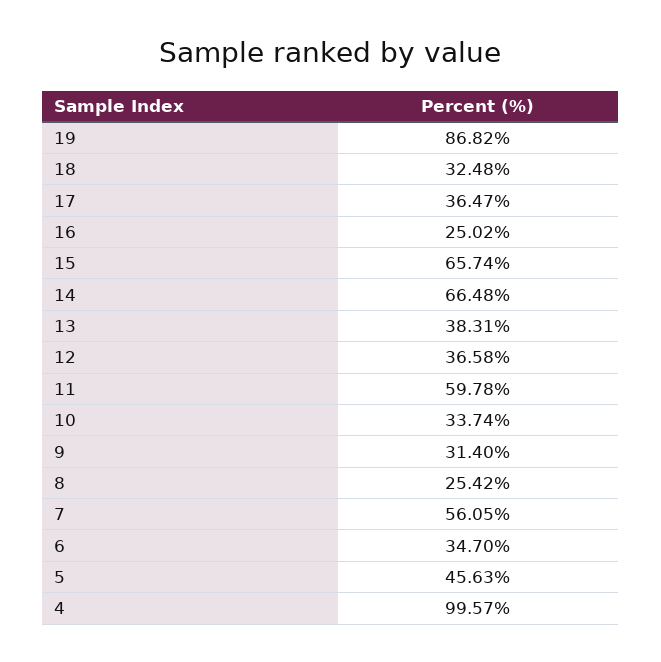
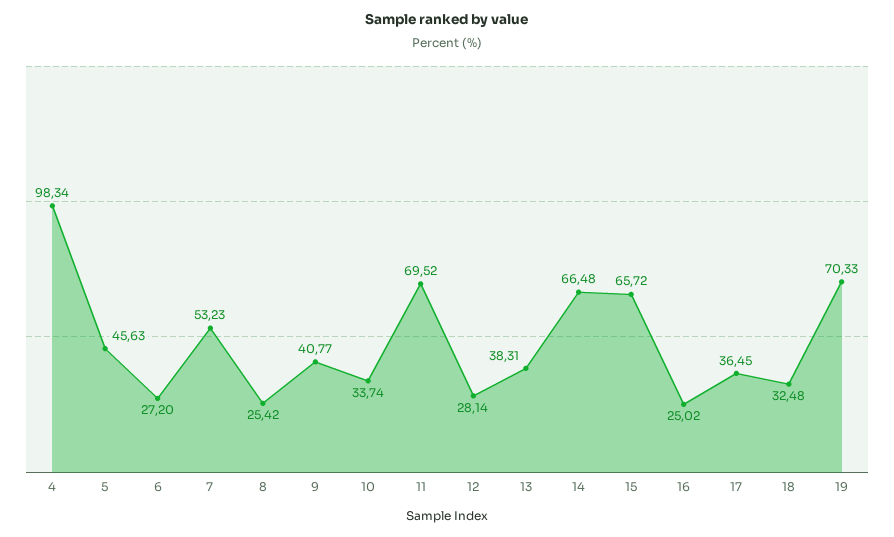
  {
-   "19": 86.82,
+   "19": 70.33,
    "18": 32.48,
-   "17": 36.47,
+   "17": 36.45,
    "16": 25.02,
-   "15": 65.74,
+   "15": 65.72,
    "14": 66.48,
    "13": 38.31,
-   "12": 36.58,
+   "12": 28.14,
-   "11": 59.78,
+   "11": 69.52,
    "10": 33.74,
-   "9": 31.4,
+   "9": 40.77,
    "8": 25.42,
-   "7": 56.05,
+   "7": 53.23,
-   "6": 34.7,
+   "6": 27.2,
    "5": 45.63,
-   "4": 99.57
+   "4": 98.34
  }

